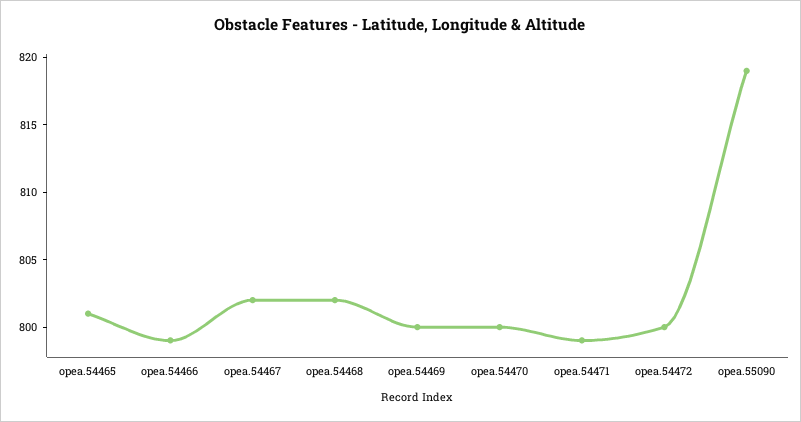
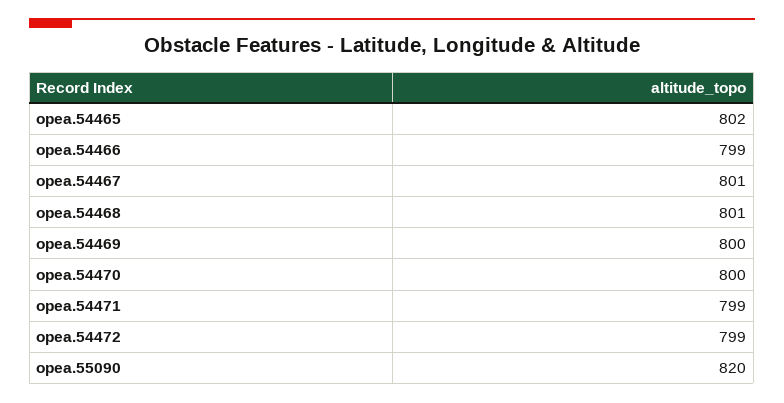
  {
-   "opea.54465": 801,
+   "opea.54465": 802,
    "opea.54466": 799,
-   "opea.54467": 802,
+   "opea.54467": 801,
-   "opea.54468": 802,
+   "opea.54468": 801,
    "opea.54469": 800,
    "opea.54470": 800,
    "opea.54471": 799,
-   "opea.54472": 800,
+   "opea.54472": 799,
-   "opea.55090": 819
+   "opea.55090": 820
  }

